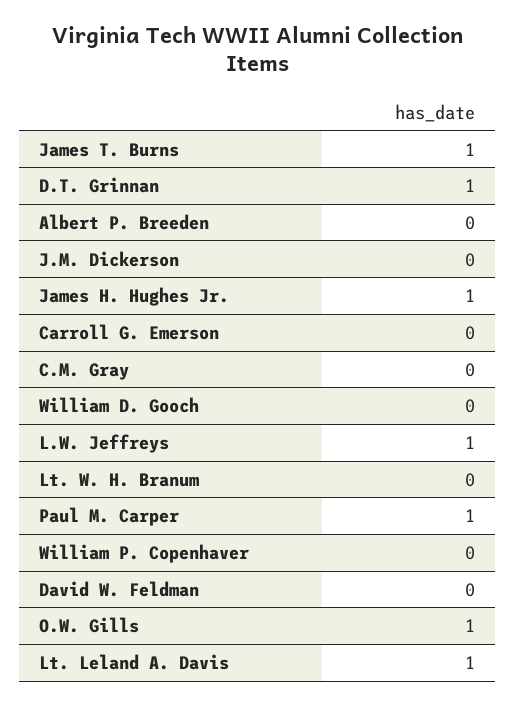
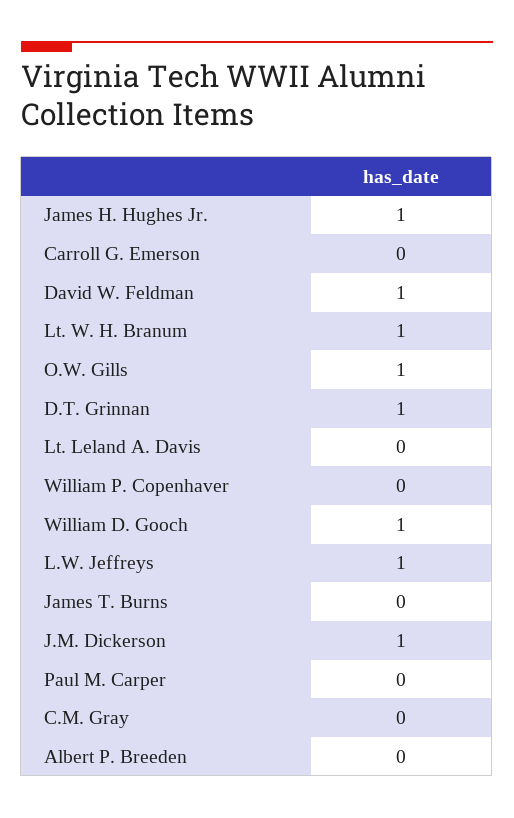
  {
-   "James T. Burns": 1,
+   "James T. Burns": 0,
    "D.T. Grinnan": 1,
    "Albert P. Breeden": 0,
-   "J.M. Dickerson": 0,
+   "J.M. Dickerson": 1,
    "James H. Hughes Jr.": 1,
    "Carroll G. Emerson": 0,
    "C.M. Gray": 0,
-   "William D. Gooch": 0,
+   "William D. Gooch": 1,
    "L.W. Jeffreys": 1,
-   "Lt. W. H. Branum": 0,
+   "Lt. W. H. Branum": 1,
-   "Paul M. Carper": 1,
+   "Paul M. Carper": 0,
    "William P. Copenhaver": 0,
-   "David W. Feldman": 0,
+   "David W. Feldman": 1,
    "O.W. Gills": 1,
-   "Lt. Leland A. Davis": 1
+   "Lt. Leland A. Davis": 0
  }

